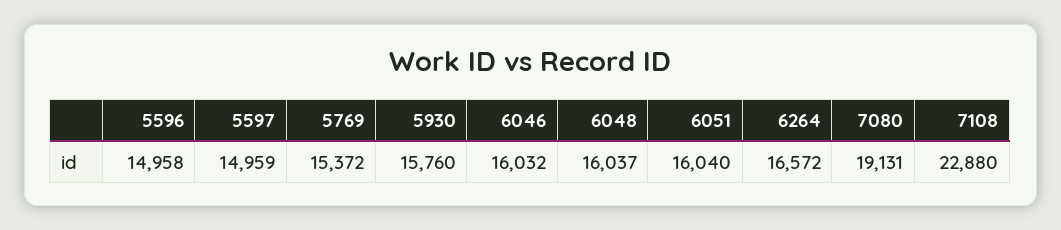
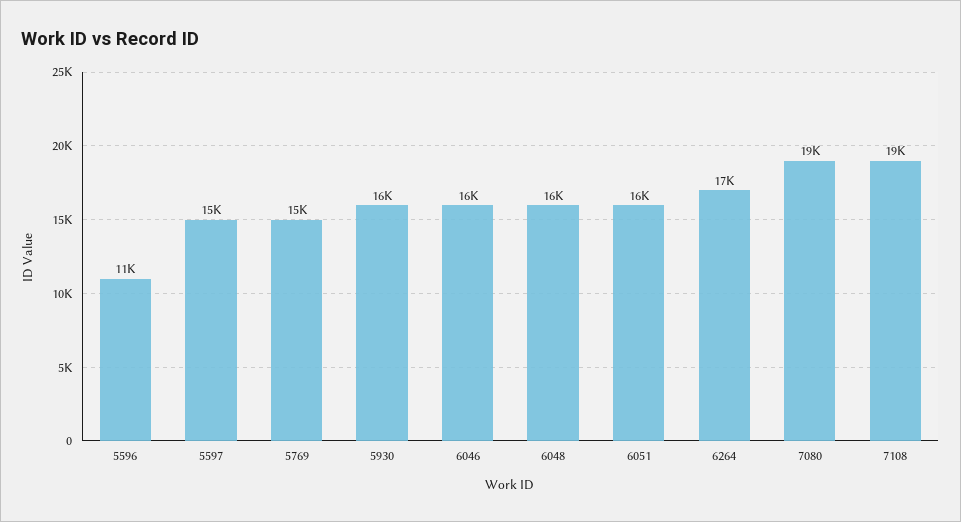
  {
-   "5596": 14958,
+   "5596": 11000,
    "5597": 14959,
    "5769": 15372,
    "5930": 15760,
    "6046": 16032,
    "6048": 16037,
    "6051": 16040,
    "6264": 16572,
    "7080": 19131,
-   "7108": 22880
+   "7108": 19000
  }

